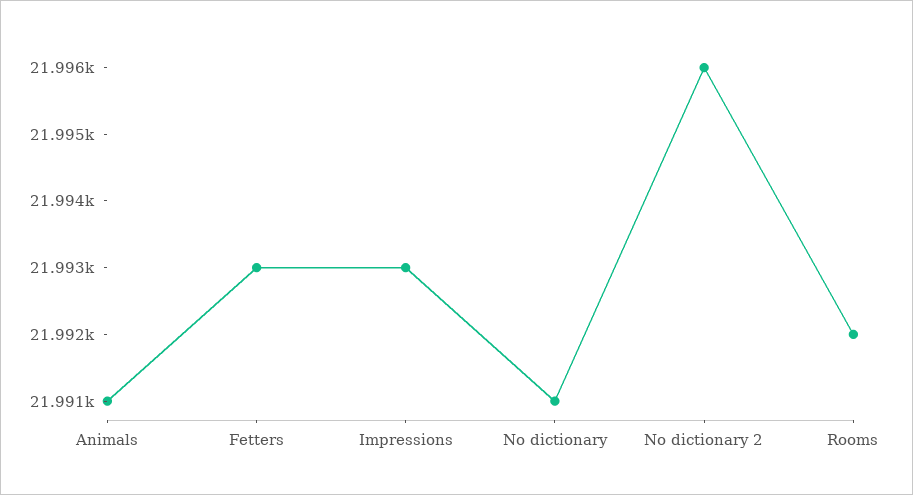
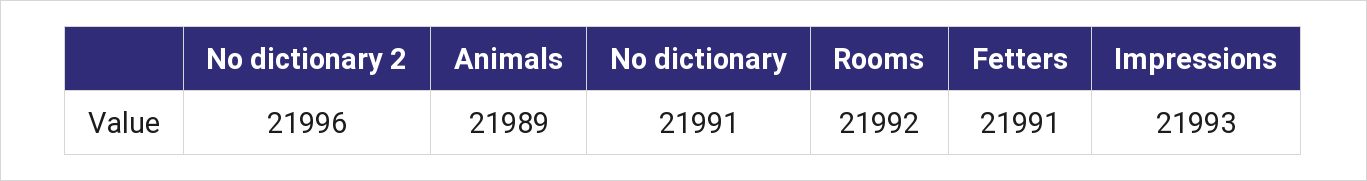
  {
-   "Animals": 21991,
+   "Animals": 21989,
-   "Fetters": 21993,
+   "Fetters": 21991,
    "Impressions": 21993,
    "No dictionary": 21991,
    "No dictionary 2": 21996,
    "Rooms": 21992
  }

